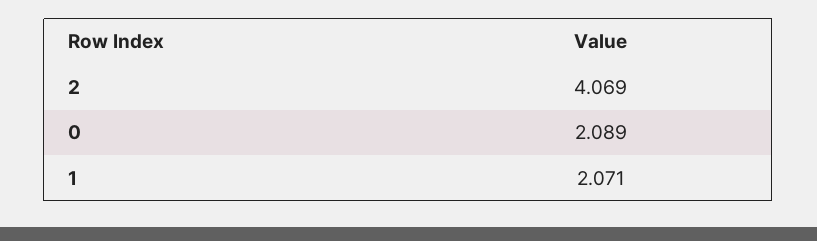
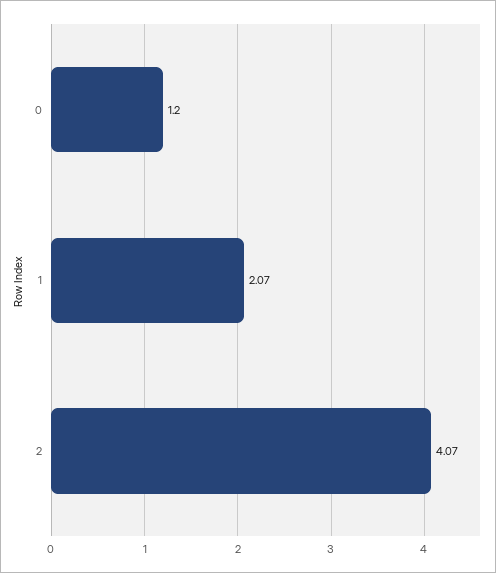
  {
    "2": 4.069,
-   "0": 2.089,
+   "0": 1.2,
    "1": 2.071
  }

